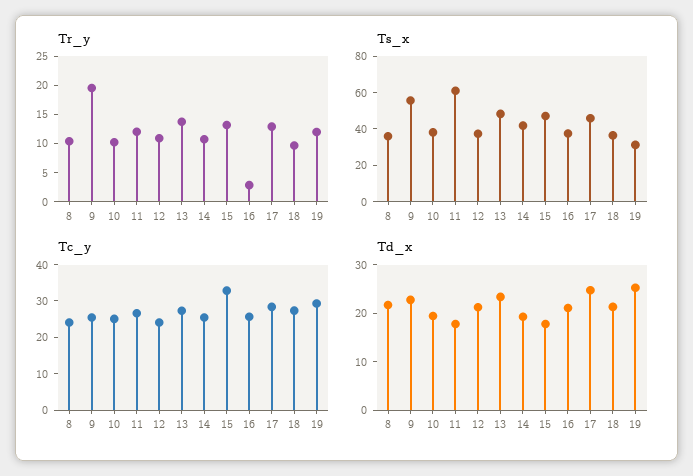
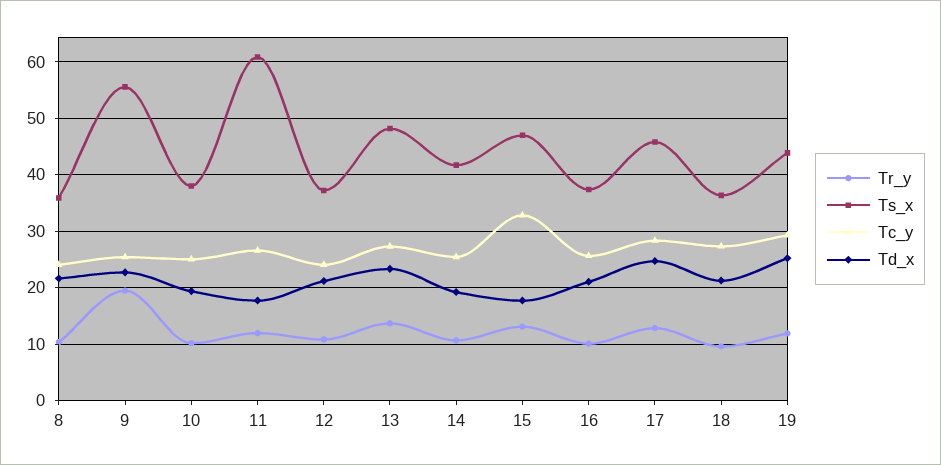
  {
    "Tr_y": {
      "8": 10,
      "9": 20,
      "10": 10,
      "11": 12,
      "12": 10,
      "13": 14,
      "14": 10,
      "15": 14,
-     "16": 2.5,
+     "16": 10,
      "17": 12,
      "18": 10,
      "19": 12
    },
    "Ts_x": {
      "8": 36,
      "9": 56,
      "10": 38,
      "11": 60,
      "12": 38,
      "13": 48,
      "14": 42,
      "15": 48,
      "16": 38,
      "17": 46,
      "18": 36,
-     "19": 30
+     "19": 44
    },
    "Tc_y": {
      "8": 24,
      "9": 26,
      "10": 26,
      "11": 26,
      "12": 24,
      "13": 28,
      "14": 26,
      "15": 32,
      "16": 26,
      "17": 28,
      "18": 28,
      "19": 30
    },
    "Td_x": {
      "8": 22,
      "9": 22,
      "10": 20,
      "11": 18,
      "12": 22,
      "13": 24,
      "14": 20,
      "15": 18,
      "16": 22,
      "17": 24,
      "18": 22,
      "19": 26
    }
  }

